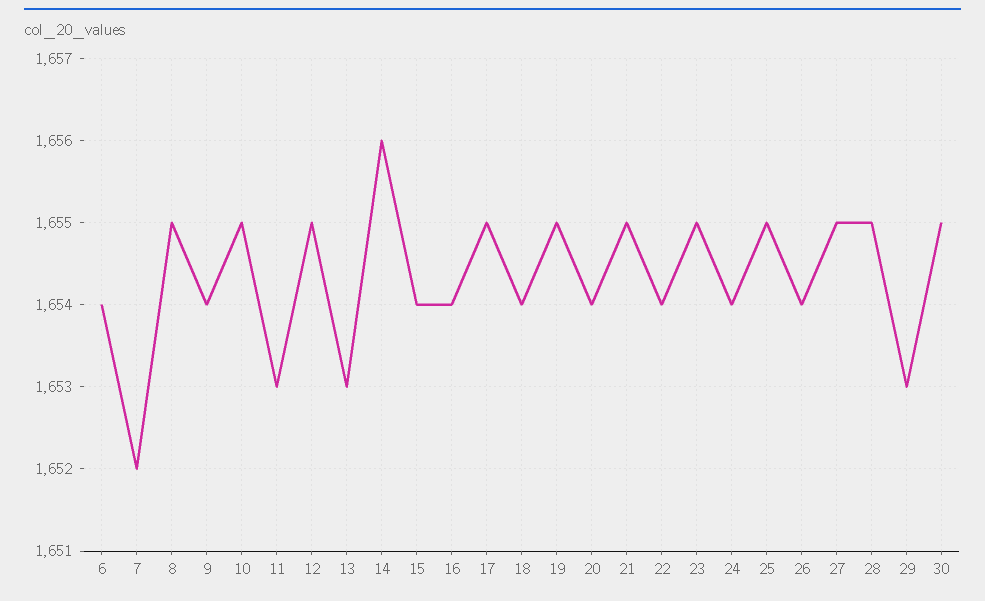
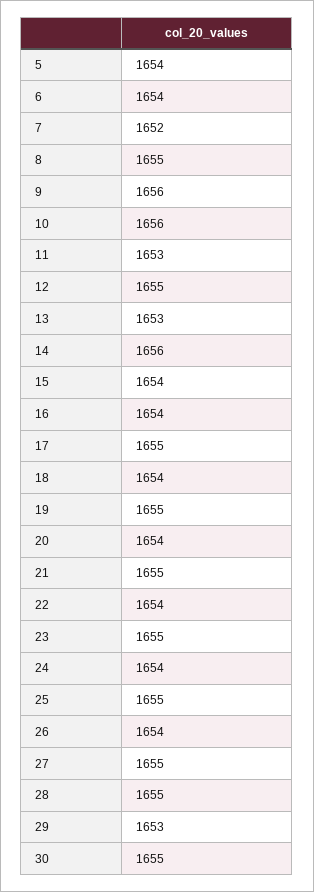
  {
    "6": 1654,
    "7": 1652,
    "8": 1655,
-   "9": 1654,
+   "9": 1656,
-   "10": 1655,
+   "10": 1656,
    "11": 1653,
    "12": 1655,
    "13": 1653,
    "14": 1656,
    "15": 1654,
    "16": 1654,
    "17": 1655,
    "18": 1654,
    "19": 1655,
    "20": 1654,
    "21": 1655,
    "22": 1654,
    "23": 1655,
    "24": 1654,
    "25": 1655,
    "26": 1654,
    "27": 1655,
    "28": 1655,
    "29": 1653,
-   "30": 1655
+   "30": 1655,
+   "5": 1654
  }

